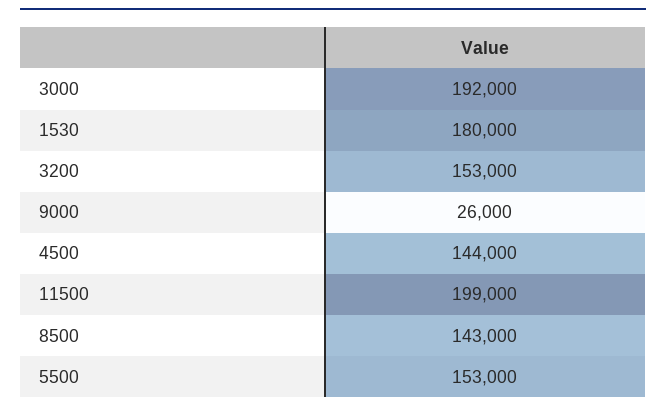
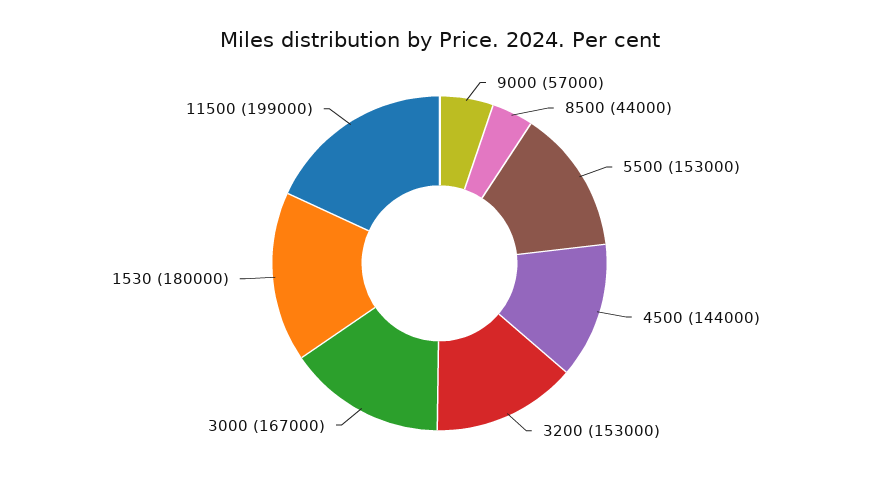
  {
-   "3000": 192000,
+   "3000": 167000,
    "1530": 180000,
    "3200": 153000,
-   "9000": 26000,
+   "9000": 57000,
    "4500": 144000,
    "11500": 199000,
-   "8500": 143000,
+   "8500": 44000,
    "5500": 153000
  }

